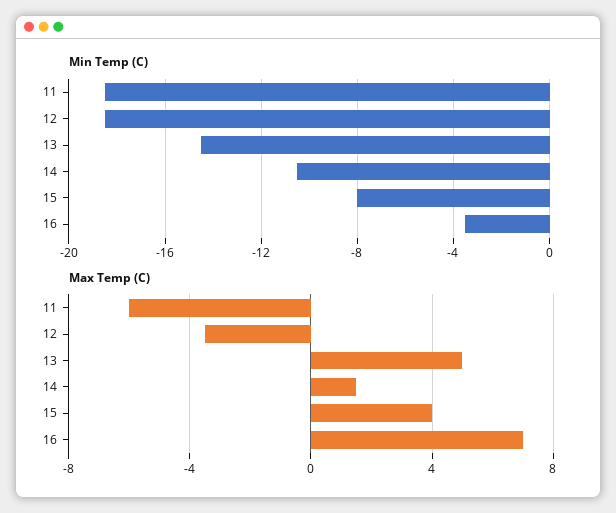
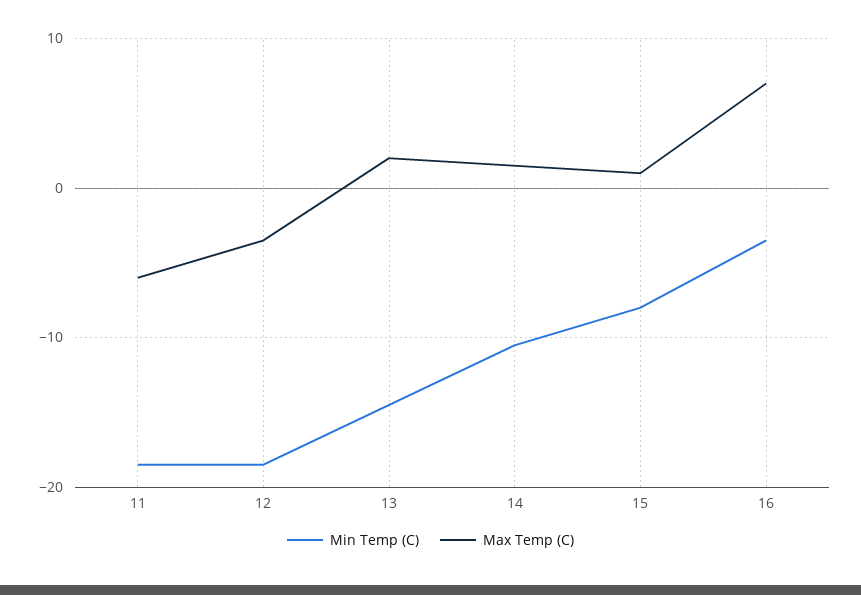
  {
    "Min Temp (C)": {
      "11": -18.5,
      "12": -18.5,
      "13": -14.5,
      "14": -10.5,
      "15": -8,
      "16": -3.5
    },
    "Max Temp (C)": {
      "11": -6,
      "12": -3.5,
-     "13": 5,
+     "13": 2,
      "14": 1.5,
-     "15": 4,
+     "15": 1,
      "16": 7
    }
  }

